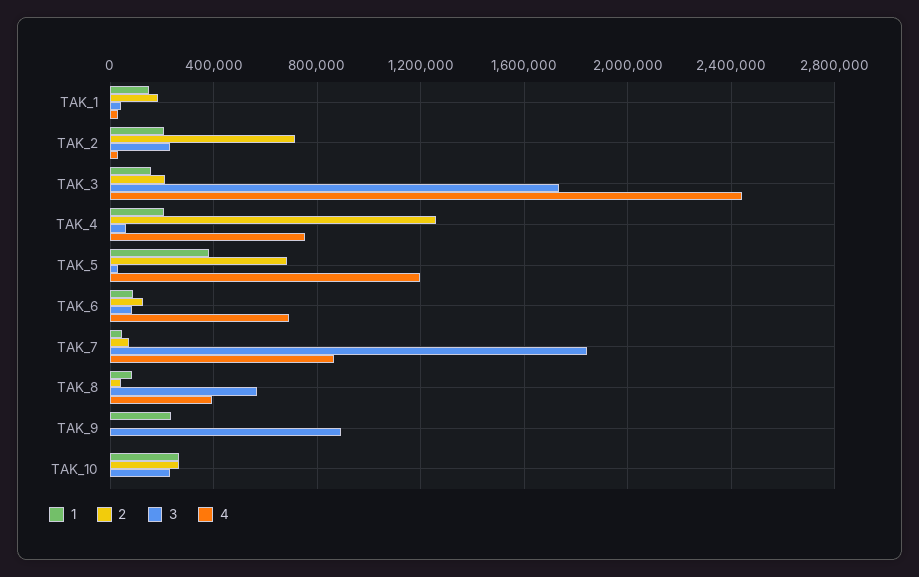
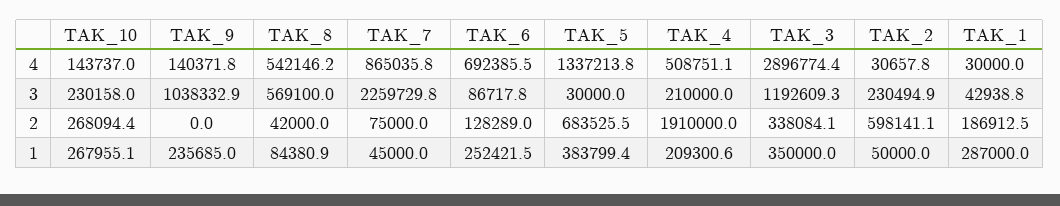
  {
    "1": {
-     "TAK_1": 150000,
+     "TAK_1": 287000,
-     "TAK_2": 200000,
+     "TAK_2": 50000,
-     "TAK_3": 150000,
+     "TAK_3": 350000,
      "TAK_4": 209300.6,
      "TAK_5": 383799.4,
-     "TAK_6": 100000,
+     "TAK_6": 252421.5,
      "TAK_7": 45000,
      "TAK_8": 84380.9,
      "TAK_9": 235685,
      "TAK_10": 267955.1
    },
    "2": {
      "TAK_1": 186912.5,
-     "TAK_2": 700000,
+     "TAK_2": 598141.1,
-     "TAK_3": 200000,
+     "TAK_3": 338084.1,
-     "TAK_4": 1250000,
+     "TAK_4": 1910000,
      "TAK_5": 683525.5,
      "TAK_6": 128289,
      "TAK_7": 75000,
      "TAK_8": 42000,
      "TAK_9": 0,
      "TAK_10": 268094.4
    },
    "3": {
      "TAK_1": 42938.8,
      "TAK_2": 230494.9,
-     "TAK_3": 1750000,
+     "TAK_3": 1192609.3,
-     "TAK_4": 50000,
+     "TAK_4": 210000,
      "TAK_5": 30000,
      "TAK_6": 86717.8,
-     "TAK_7": 1850000,
+     "TAK_7": 2259729.8,
      "TAK_8": 569100,
-     "TAK_9": 900000,
+     "TAK_9": 1038332.9,
      "TAK_10": 230158
    },
    "4": {
      "TAK_1": 30000,
      "TAK_2": 30657.8,
-     "TAK_3": 2450000,
+     "TAK_3": 2896774.4,
-     "TAK_4": 750000,
+     "TAK_4": 508751.1,
-     "TAK_5": 1200000,
+     "TAK_5": 1337213.8,
      "TAK_6": 692385.5,
      "TAK_7": 865035.8,
-     "TAK_8": 400000,
+     "TAK_8": 542146.2,
-     "TAK_9": 0,
+     "TAK_9": 140371.8,
-     "TAK_10": 0
+     "TAK_10": 143737
    }
  }

